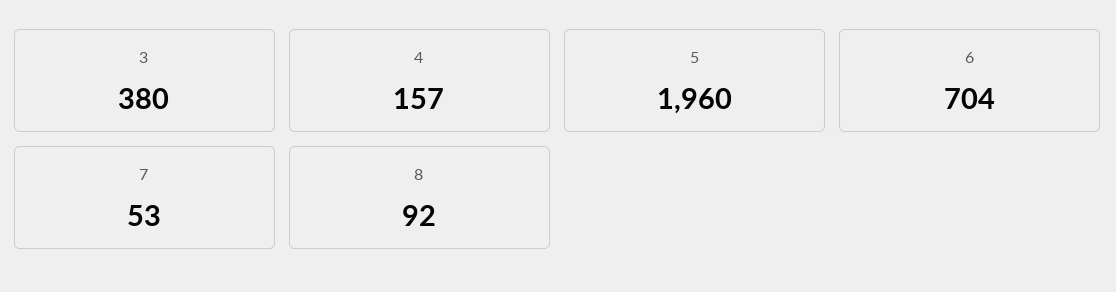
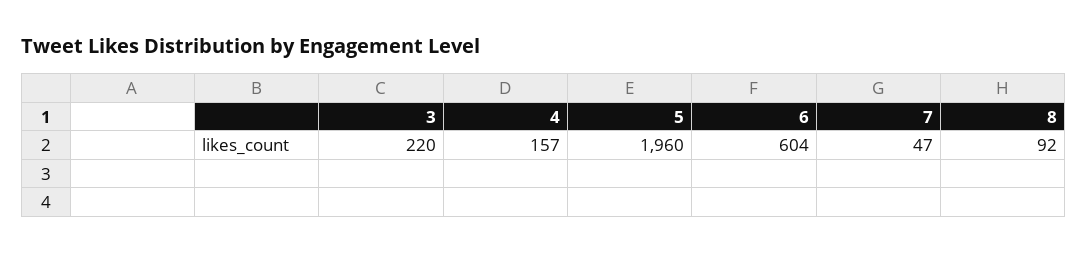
  {
-   "3": 380,
+   "3": 220,
    "4": 157,
    "5": 1960,
-   "6": 704,
+   "6": 604,
-   "7": 53,
+   "7": 47,
    "8": 92
  }

